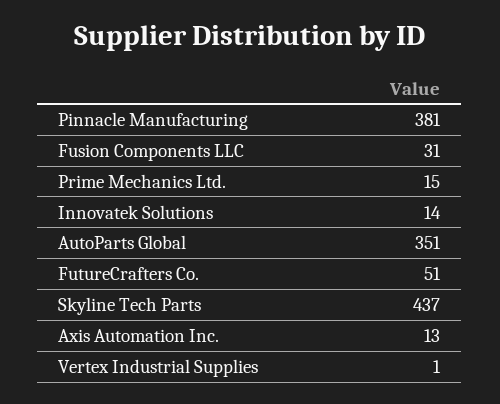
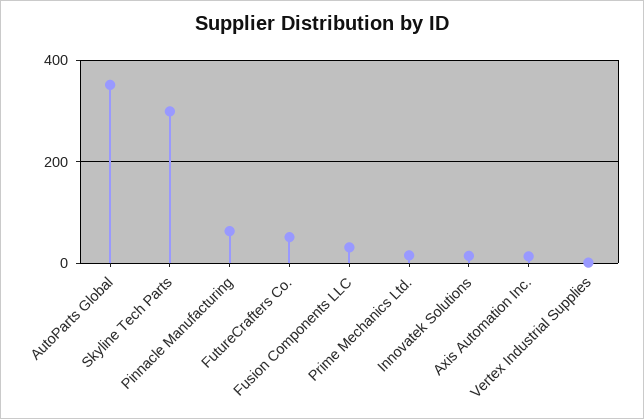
  {
-   "Pinnacle Manufacturing": 381,
+   "Pinnacle Manufacturing": 60,
    "Fusion Components LLC": 31,
    "Prime Mechanics Ltd.": 15,
    "Innovatek Solutions": 14,
    "AutoParts Global": 351,
    "FutureCrafters Co.": 51,
-   "Skyline Tech Parts": 437,
+   "Skyline Tech Parts": 300,
    "Axis Automation Inc.": 13,
    "Vertex Industrial Supplies": 1
  }

